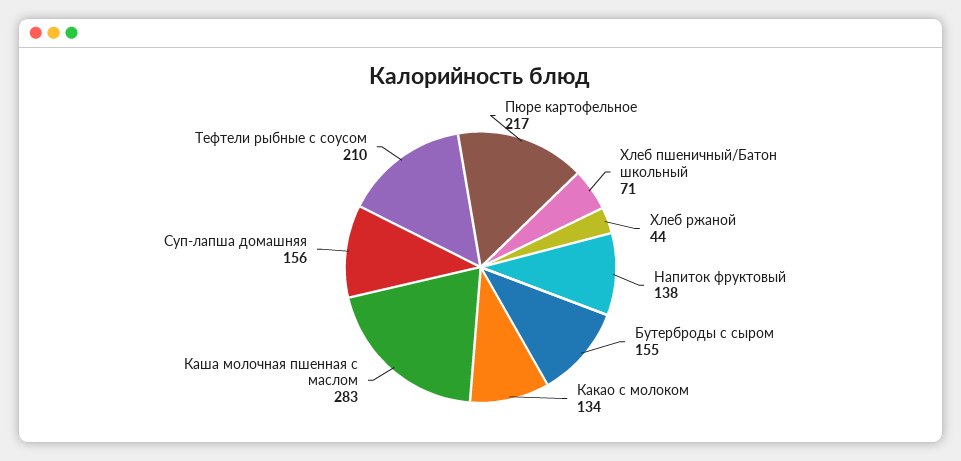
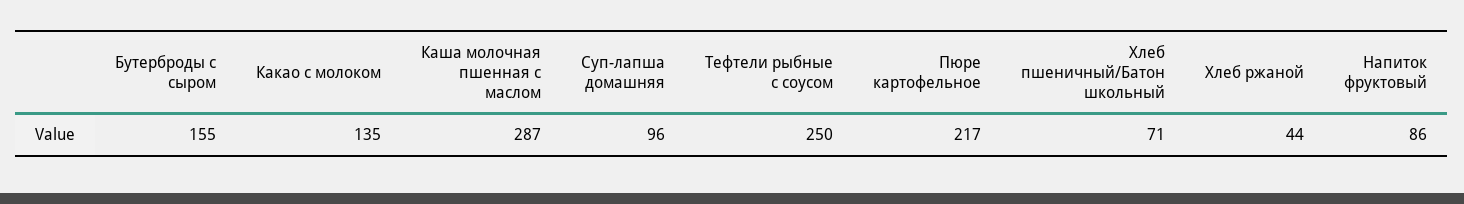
  {
    "Пюре картофельное": 217,
    "Хлеб пшеничный/Батон школьный": 71,
    "Хлеб ржаной": 44,
-   "Напиток фруктовый": 138,
+   "Напиток фруктовый": 86,
    "Бутерброды с сыром": 155,
-   "Какао с молоком": 134,
+   "Какао с молоком": 135,
-   "Каша молочная пшенная с маслом": 283,
+   "Каша молочная пшенная с маслом": 287,
-   "Суп-лапша домашняя": 156,
+   "Суп-лапша домашняя": 96,
-   "Тефтели рыбные с соусом": 210
+   "Тефтели рыбные с соусом": 250
  }

